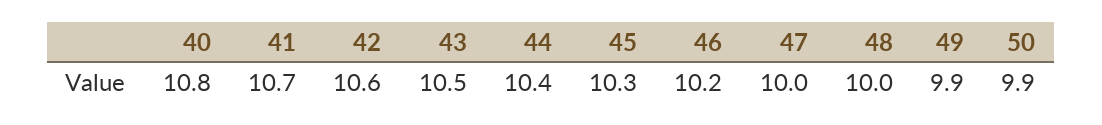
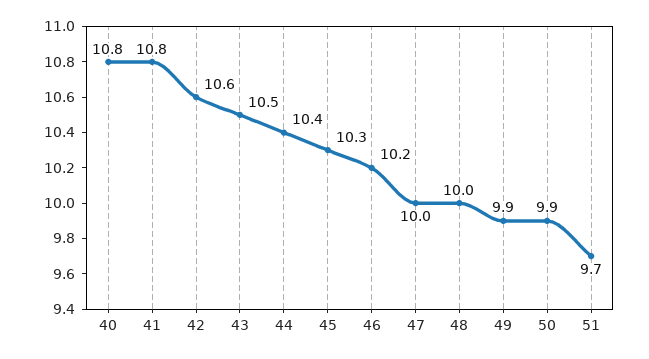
  {
    "40": 10.8,
-   "41": 10.7,
+   "41": 10.8,
    "42": 10.6,
    "43": 10.5,
    "44": 10.4,
    "45": 10.3,
    "46": 10.2,
    "47": 10,
    "48": 10,
    "49": 9.9,
-   "50": 9.9
+   "50": 9.9,
+   "51": 9.7
  }

